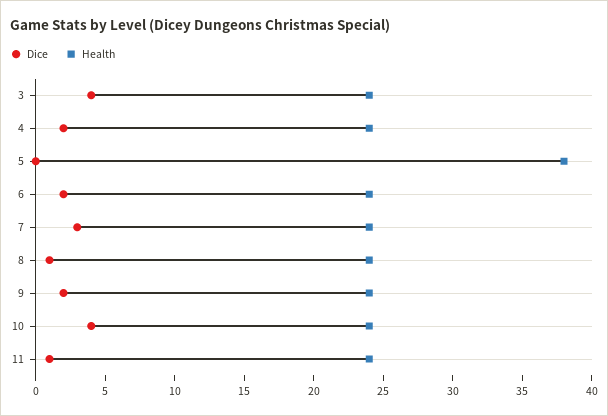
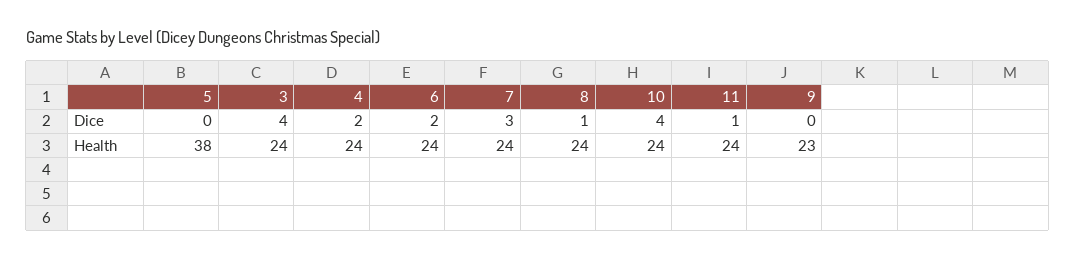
  {
    "Dice": {
      "3": 4,
      "4": 2,
      "5": 0,
      "6": 2,
      "7": 3,
      "8": 1,
-     "9": 2,
+     "9": 0,
      "10": 4,
      "11": 1
    },
    "Health": {
      "3": 24,
      "4": 24,
      "5": 38,
      "6": 24,
      "7": 24,
      "8": 24,
-     "9": 24,
+     "9": 23,
      "10": 24,
      "11": 24
    }
  }

